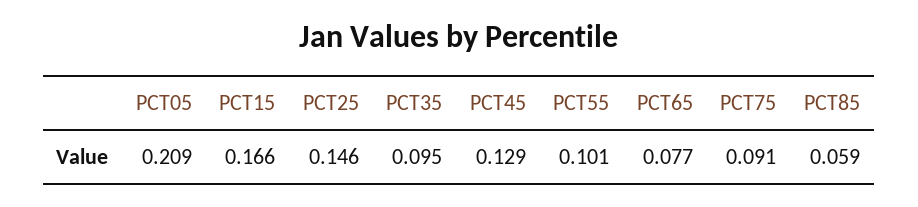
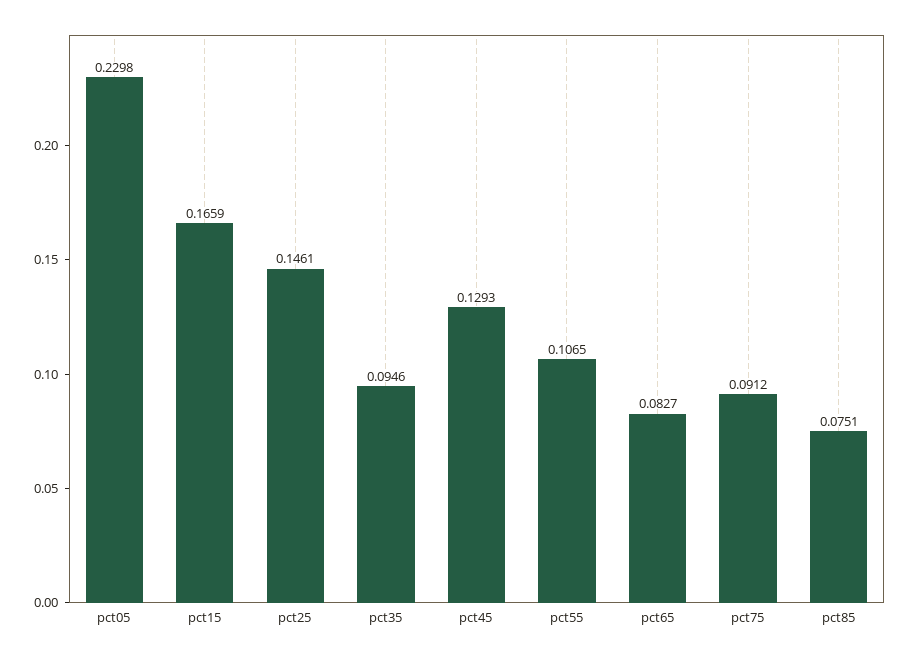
  {
-   "PCT05": 0.209,
+   "PCT05": 0.2298,
    "PCT15": 0.1659,
    "PCT25": 0.1461,
    "PCT35": 0.0946,
    "PCT45": 0.1293,
-   "PCT55": 0.101,
+   "PCT55": 0.1065,
-   "PCT65": 0.077,
+   "PCT65": 0.0827,
    "PCT75": 0.0912,
-   "PCT85": 0.059
+   "PCT85": 0.0751
  }

